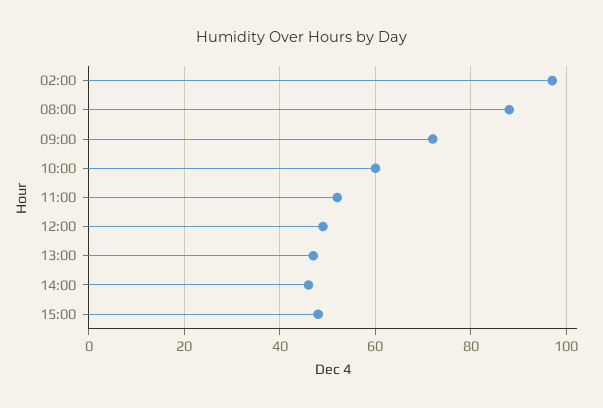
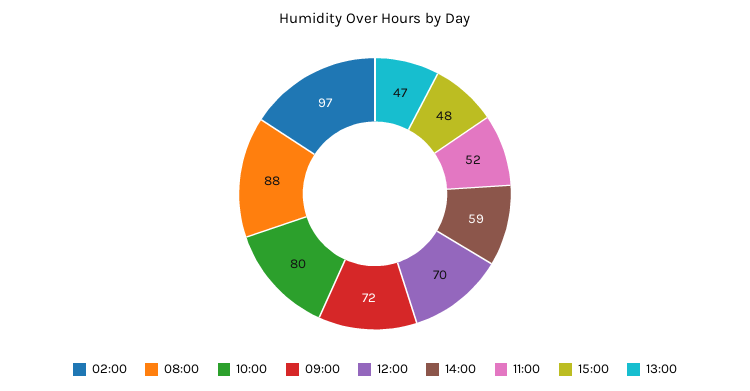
  {
    "02:00": 97,
    "08:00": 88,
    "09:00": 72,
-   "10:00": 60,
+   "10:00": 80,
    "11:00": 52,
-   "12:00": 50,
+   "12:00": 70,
    "13:00": 47,
-   "14:00": 45,
+   "14:00": 59,
    "15:00": 48
  }

